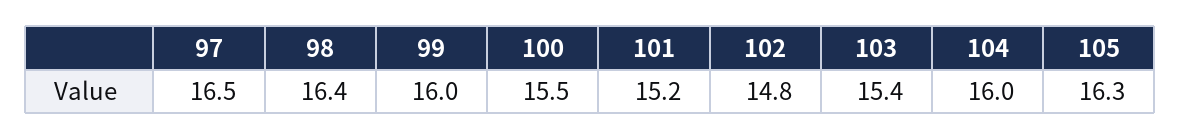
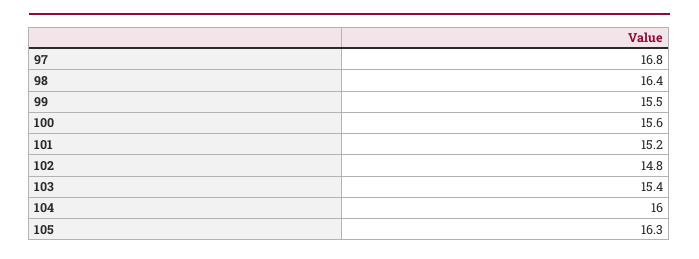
  {
-   "97": 16.5,
+   "97": 16.8,
    "98": 16.4,
-   "99": 16,
+   "99": 15.5,
-   "100": 15.5,
+   "100": 15.6,
    "101": 15.2,
    "102": 14.8,
    "103": 15.4,
    "104": 16,
    "105": 16.3
  }

